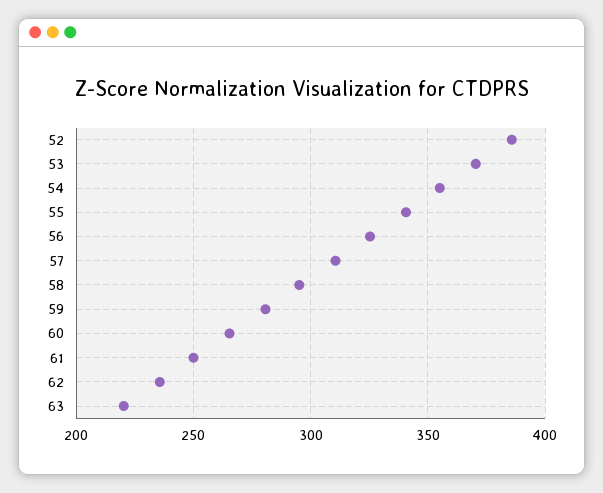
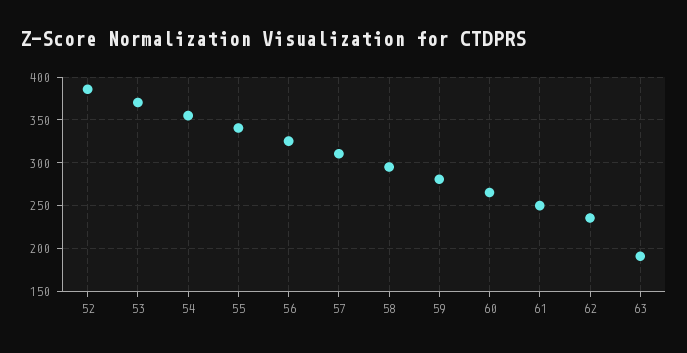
  {
    "52": 385,
    "53": 370,
    "54": 355,
    "55": 340,
    "56": 325,
    "57": 310,
    "58": 295,
    "59": 280,
    "60": 265,
    "61": 250,
    "62": 235,
-   "63": 220
+   "63": 190
  }

